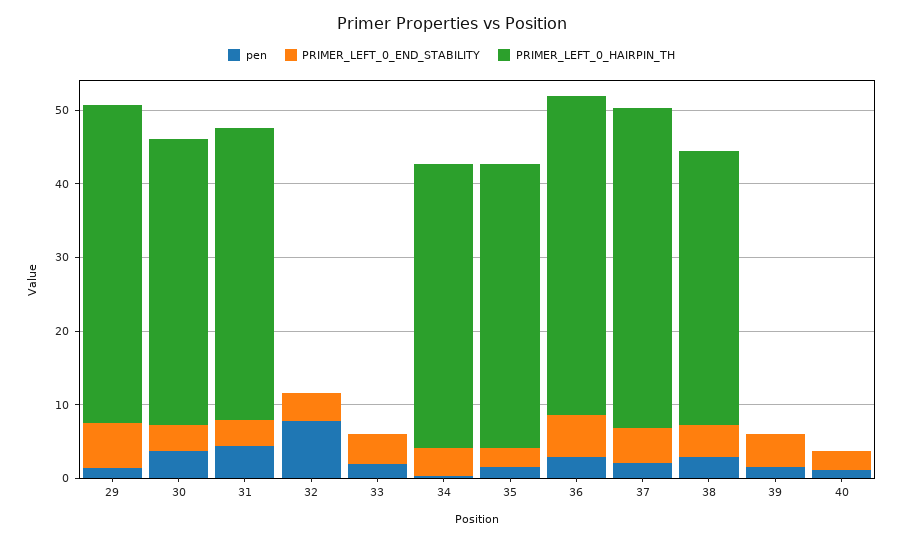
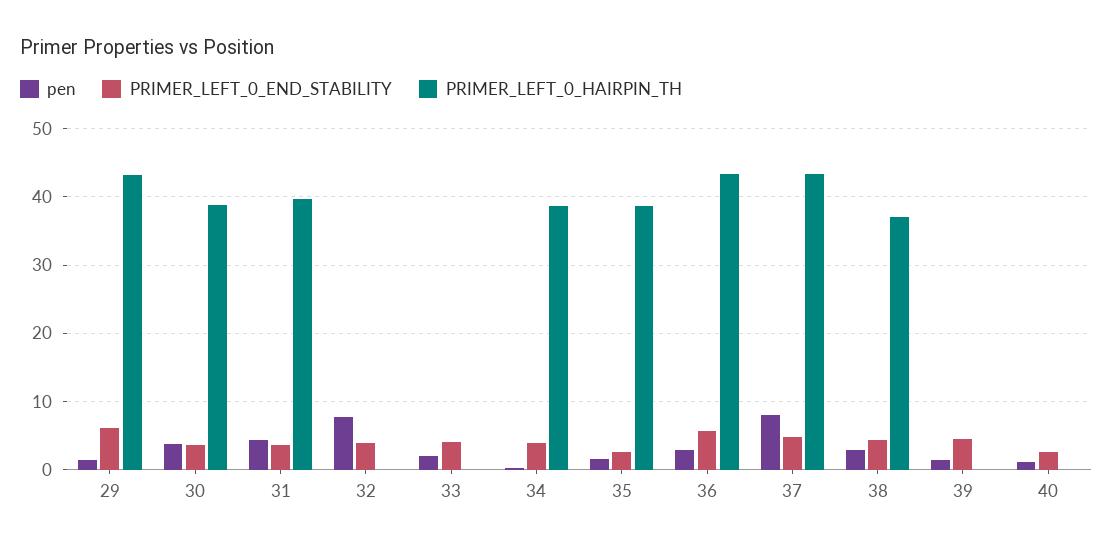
  {
    "pen": {
      "29": 1,
      "30": 4,
      "31": 4,
      "32": 8,
      "33": 2,
      "34": 0,
      "35": 2,
      "36": 3,
-     "37": 2,
+     "37": 8,
      "38": 3,
      "39": 1,
      "40": 1
    },
    "PRIMER_LEFT_0_END_STABILITY": {
      "29": 6,
      "30": 4,
      "31": 4,
      "32": 4,
      "33": 4,
      "34": 4,
      "35": 3,
      "36": 6,
      "37": 5,
      "38": 4,
      "39": 5,
      "40": 3
    },
    "PRIMER_LEFT_0_HAIRPIN_TH": {
      "29": 43,
      "30": 39,
      "31": 40,
      "32": 0,
      "33": 0,
      "34": 39,
      "35": 39,
      "36": 43,
      "37": 43,
      "38": 37,
      "39": 0,
      "40": 0
    }
  }

